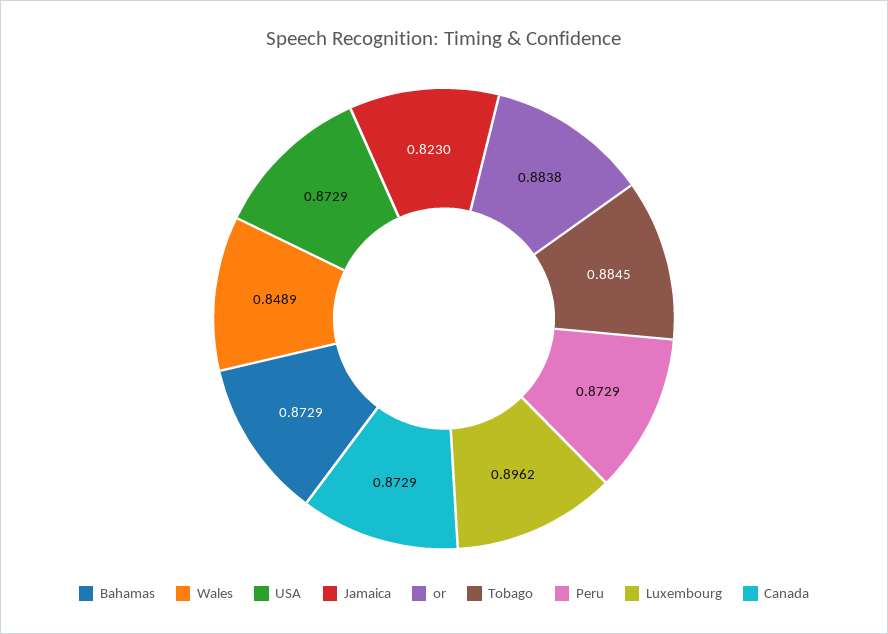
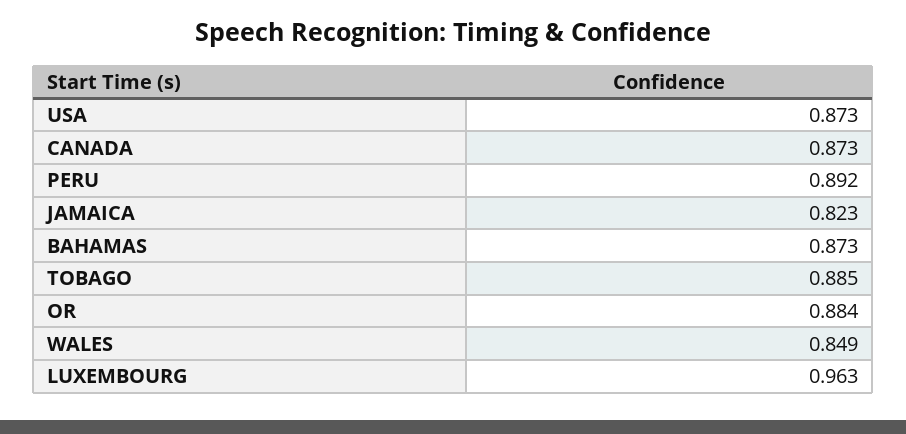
  {
    "Bahamas": 0.8729,
    "Wales": 0.8489,
    "USA": 0.8729,
    "Jamaica": 0.823,
    "or": 0.8838,
    "Tobago": 0.8845,
-   "Peru": 0.8729,
+   "Peru": 0.892,
-   "Luxembourg": 0.8962,
+   "Luxembourg": 0.963,
    "Canada": 0.8729
  }

